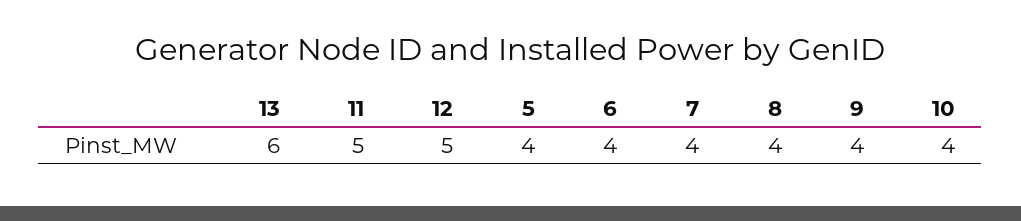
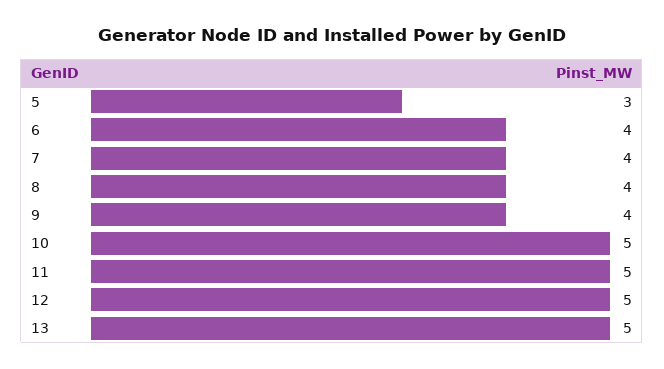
  {
-   "13": 6,
+   "13": 5,
    "11": 5,
    "12": 5,
-   "5": 4,
+   "5": 3,
    "6": 4,
    "7": 4,
    "8": 4,
    "9": 4,
-   "10": 4
+   "10": 5
  }

